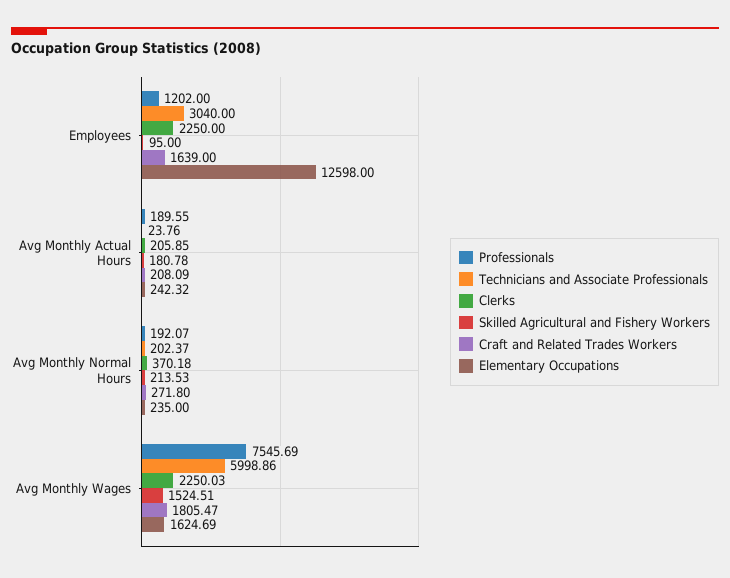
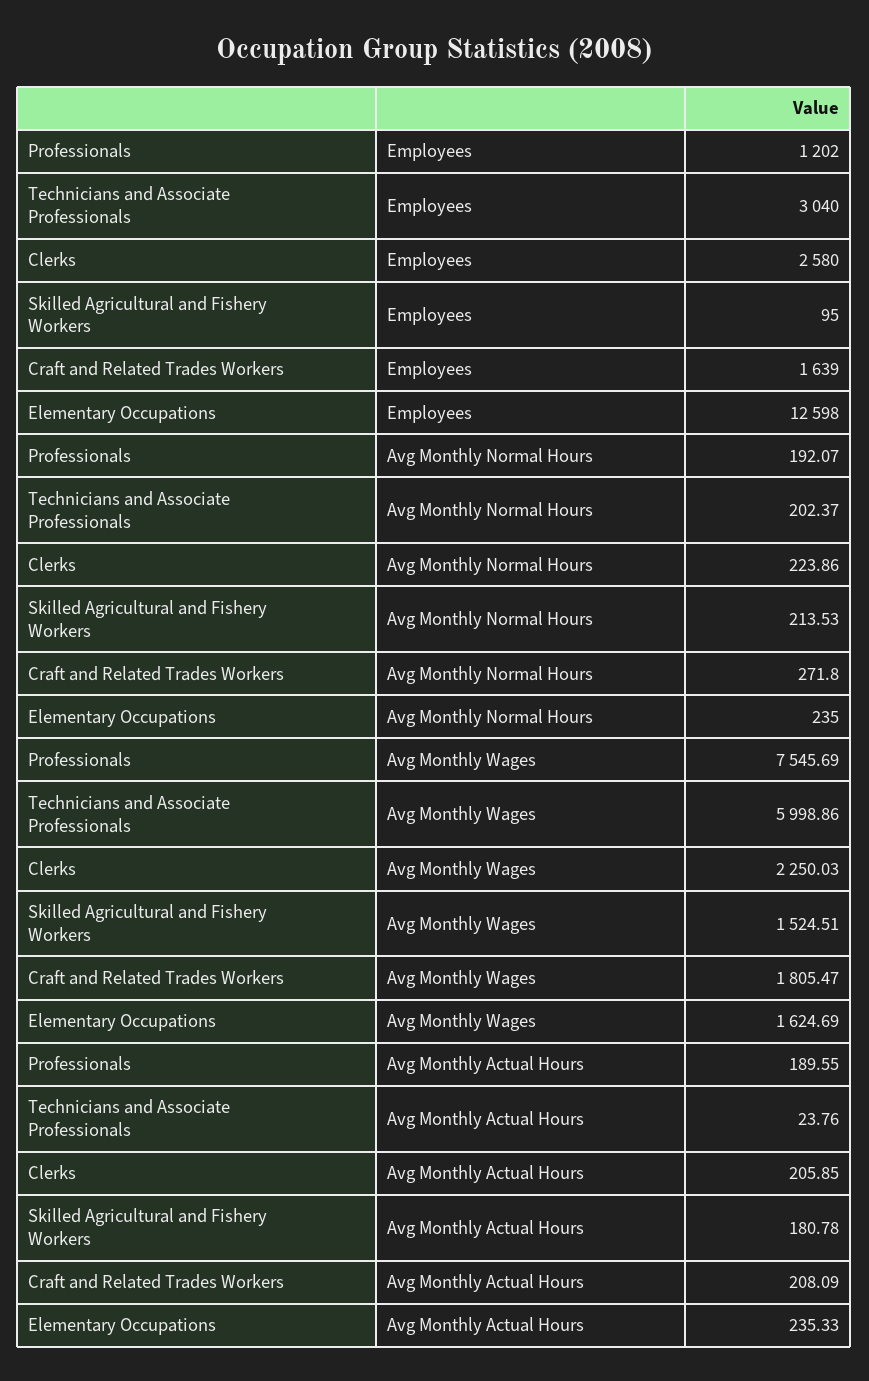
  {
    "Professionals": {
      "Employees": 1202,
      "Avg Monthly Actual Hours": 189.55,
      "Avg Monthly Normal Hours": 192.07,
      "Avg Monthly Wages": 7545.69
    },
    "Technicians and Associate Professionals": {
      "Employees": 3040,
      "Avg Monthly Actual Hours": 23.76,
      "Avg Monthly Normal Hours": 202.37,
      "Avg Monthly Wages": 5998.86
    },
    "Clerks": {
-     "Employees": 2250,
+     "Employees": 2580,
      "Avg Monthly Actual Hours": 205.85,
-     "Avg Monthly Normal Hours": 370.18,
+     "Avg Monthly Normal Hours": 223.86,
      "Avg Monthly Wages": 2250.03
    },
    "Skilled Agricultural and Fishery Workers": {
      "Employees": 95,
      "Avg Monthly Actual Hours": 180.78,
      "Avg Monthly Normal Hours": 213.53,
      "Avg Monthly Wages": 1524.51
    },
    "Craft and Related Trades Workers": {
      "Employees": 1639,
      "Avg Monthly Actual Hours": 208.09,
      "Avg Monthly Normal Hours": 271.8,
      "Avg Monthly Wages": 1805.47
    },
    "Elementary Occupations": {
      "Employees": 12598,
-     "Avg Monthly Actual Hours": 242.32,
+     "Avg Monthly Actual Hours": 235.33,
      "Avg Monthly Normal Hours": 235,
      "Avg Monthly Wages": 1624.69
    }
  }

